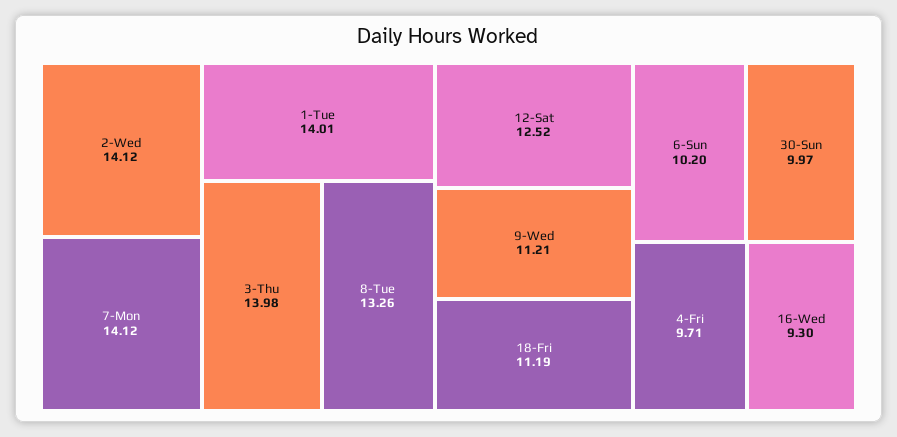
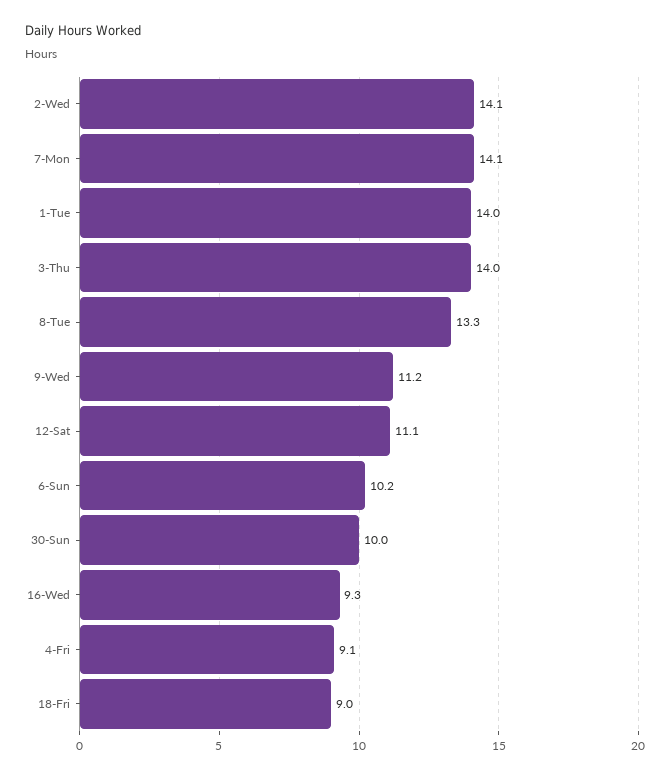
  {
    "2-Wed": 14.12,
    "7-Mon": 14.12,
    "1-Tue": 14.01,
    "3-Thu": 13.98,
    "8-Tue": 13.26,
-   "12-Sat": 12.52,
+   "12-Sat": 11.1,
    "9-Wed": 11.21,
-   "18-Fri": 11.19,
+   "18-Fri": 9,
    "6-Sun": 10.2,
    "30-Sun": 9.97,
-   "4-Fri": 9.71,
+   "4-Fri": 9.1,
    "16-Wed": 9.3
  }

